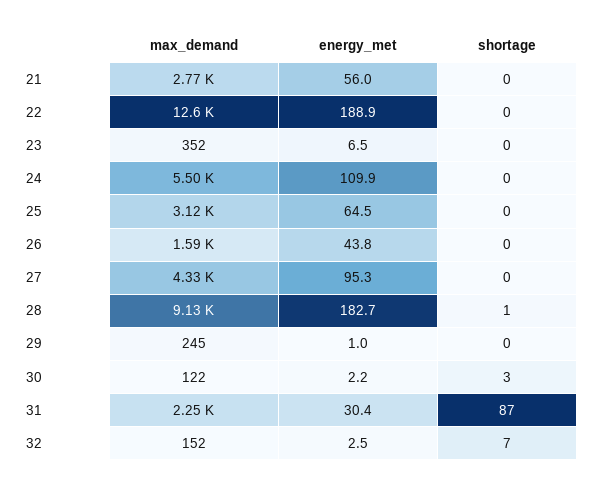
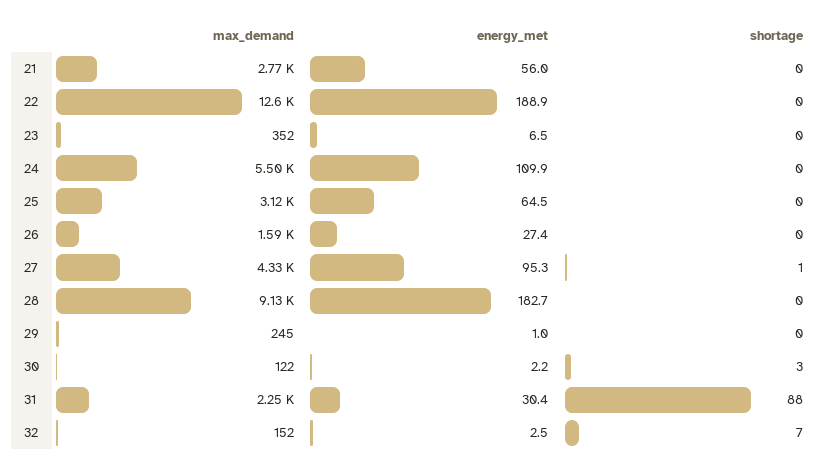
  {
    "max_demand": {
      "21": 2770,
      "22": 12600,
      "23": 352,
      "24": 5500,
      "25": 3120,
      "26": 1590,
      "27": 4330,
      "28": 9130,
      "29": 245,
      "30": 122,
      "31": 2250,
      "32": 152
    },
    "energy_met": {
      "21": 56,
      "22": 188.9,
      "23": 6.5,
      "24": 109.9,
      "25": 64.5,
-     "26": 43.8,
+     "26": 27.4,
      "27": 95.3,
      "28": 182.7,
      "29": 1,
      "30": 2.2,
      "31": 30.4,
      "32": 2.5
    },
    "shortage": {
      "21": 0,
      "22": 0,
      "23": 0,
      "24": 0,
      "25": 0,
      "26": 0,
-     "27": 0,
+     "27": 1,
-     "28": 1,
+     "28": 0,
      "29": 0,
      "30": 3,
-     "31": 87,
+     "31": 88,
      "32": 7
    }
  }

